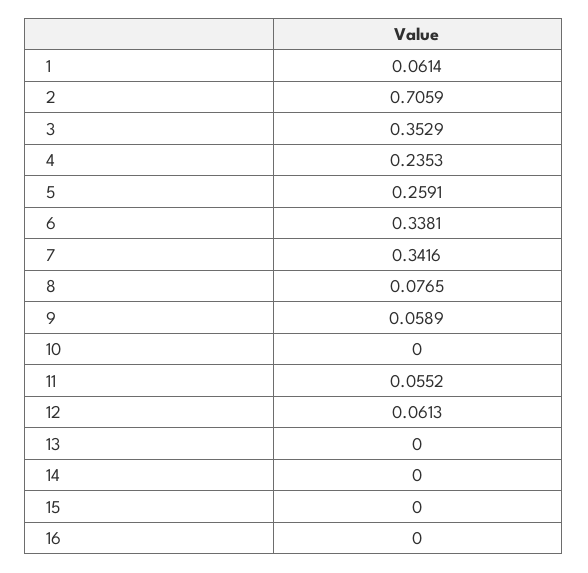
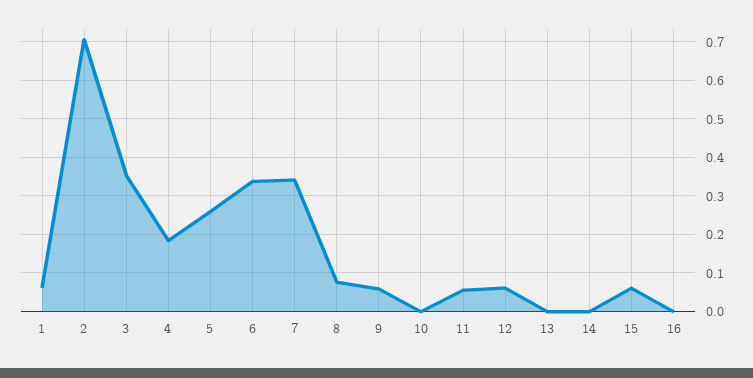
  {
    "1": 0.0614,
    "2": 0.7059,
    "3": 0.3529,
-   "4": 0.2353,
+   "4": 0.18,
    "5": 0.2591,
    "6": 0.3381,
    "7": 0.3416,
    "8": 0.0765,
    "9": 0.0589,
    "10": 0,
    "11": 0.0552,
    "12": 0.0613,
    "13": 0,
    "14": 0,
-   "15": 0,
+   "15": 0.06,
    "16": 0
  }

